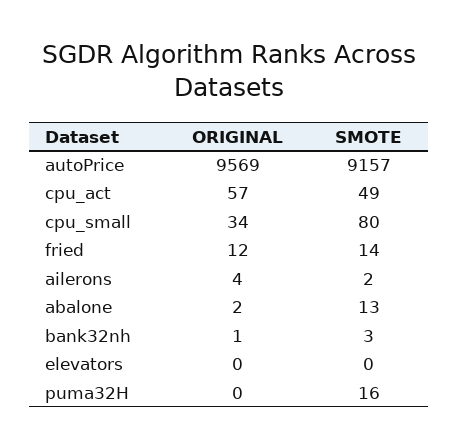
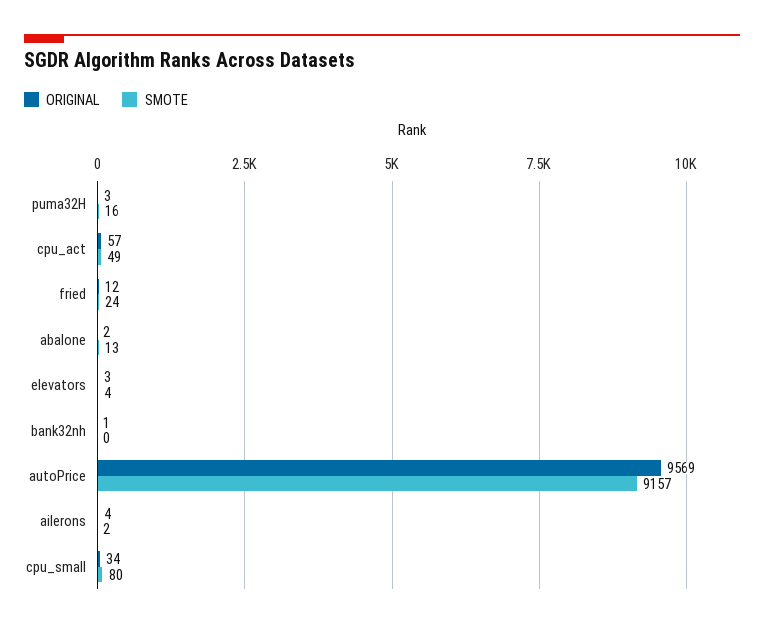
  {
    "ORIGINAL": {
      "autoPrice": 9569,
      "cpu_act": 57,
      "cpu_small": 34,
      "fried": 12,
      "ailerons": 4,
      "abalone": 2,
      "bank32nh": 1,
-     "elevators": 0,
+     "elevators": 3,
-     "puma32H": 0
+     "puma32H": 3
    },
    "SMOTE": {
      "autoPrice": 9157,
      "cpu_act": 49,
      "cpu_small": 80,
-     "fried": 14,
+     "fried": 24,
      "ailerons": 2,
      "abalone": 13,
-     "bank32nh": 3,
+     "bank32nh": 0,
-     "elevators": 0,
+     "elevators": 4,
      "puma32H": 16
    }
  }

